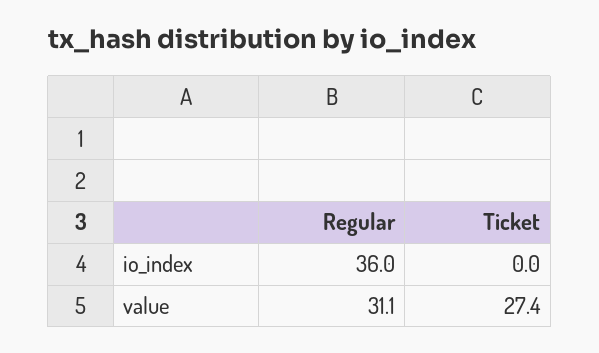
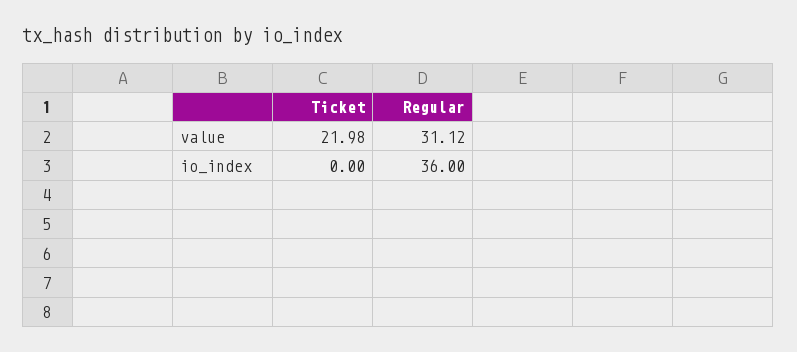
  {
    "Regular": {
      "io_index": 36,
      "value": 31.12
    },
    "Ticket": {
      "io_index": 0,
-     "value": 27.4
+     "value": 21.98
    }
  }

